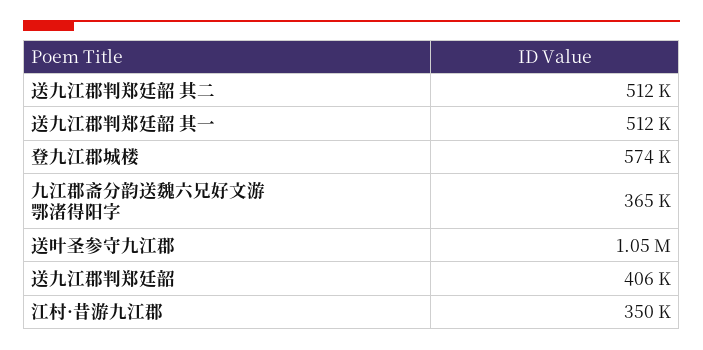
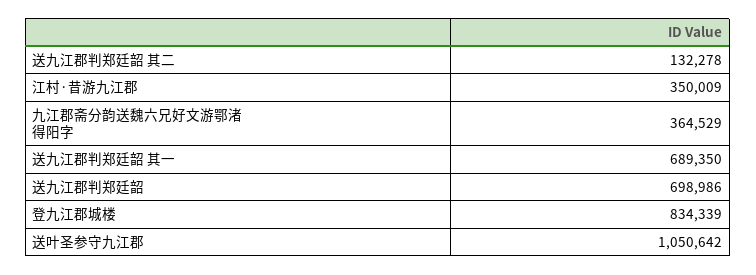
  {
-   "送九江郡判郑廷韶 其二": 512000,
+   "送九江郡判郑廷韶 其二": 132278,
-   "送九江郡判郑廷韶 其一": 512000,
+   "送九江郡判郑廷韶 其一": 689350,
-   "登九江郡城楼": 574000,
+   "登九江郡城楼": 834339,
    "九江郡斋分韵送魏六兄好文游鄂渚得阳字": 364529,
    "送叶圣参守九江郡": 1050642,
-   "送九江郡判郑廷韶": 406000,
+   "送九江郡判郑廷韶": 698986,
    "江村·昔游九江郡": 350009
  }

